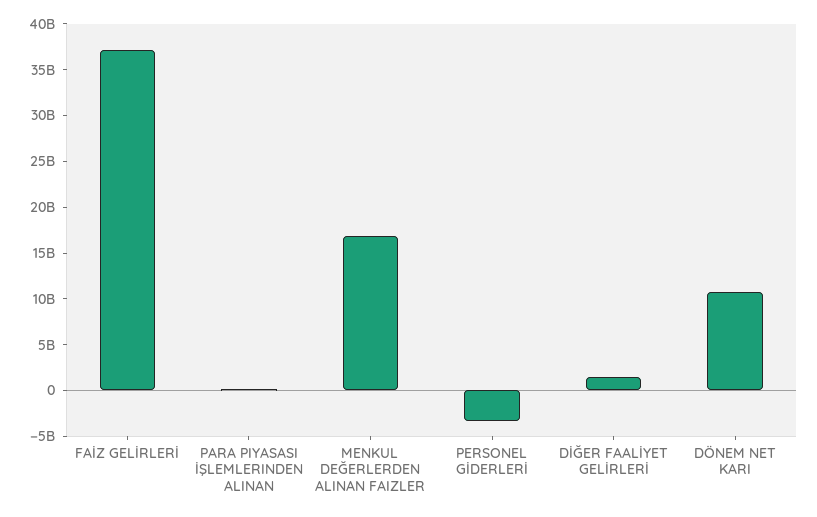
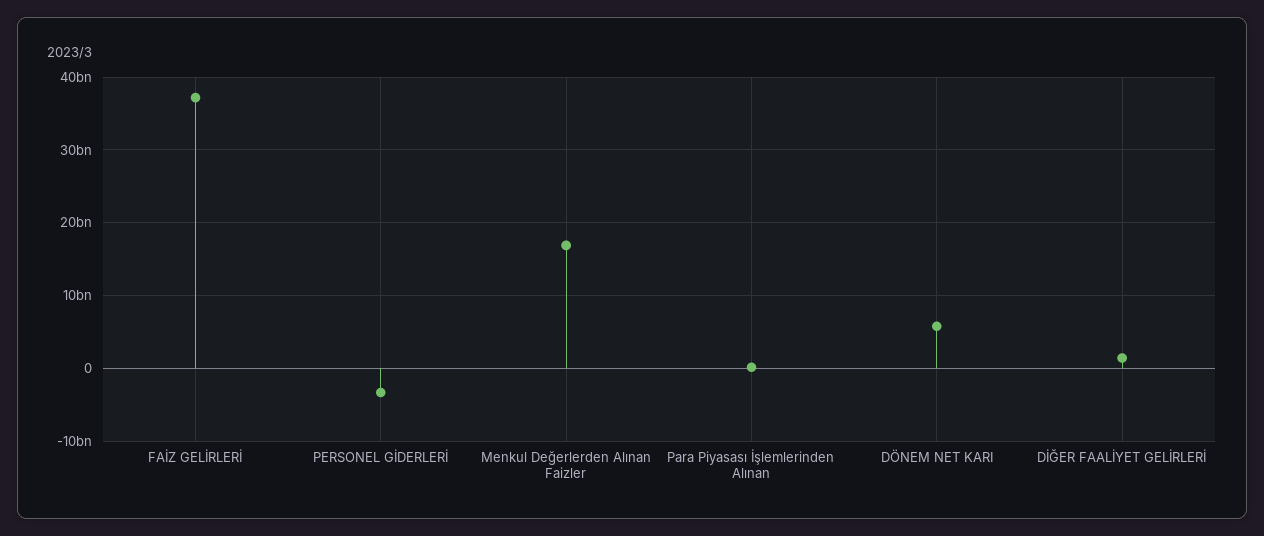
  {
    "FAİZ GELİRLERİ": 37000000000,
    "PARA PIYASASI İŞLEMLERINDEN ALINAN": 0,
    "MENKUL DEĞERLERDEN ALINAN FAIZLER": 17000000000,
    "PERSONEL GİDERLERİ": -3000000000,
    "DİĞER FAALİYET GELİRLERİ": 1000000000,
-   "DÖNEM NET KARI": 11000000000
+   "DÖNEM NET KARI": 6000000000
  }

